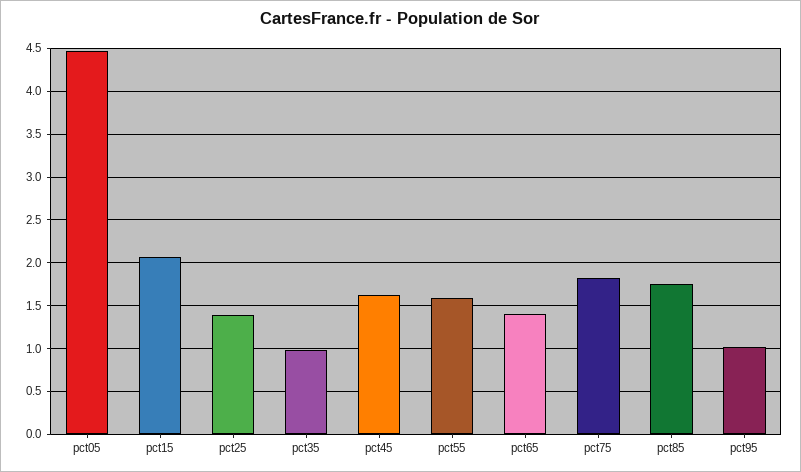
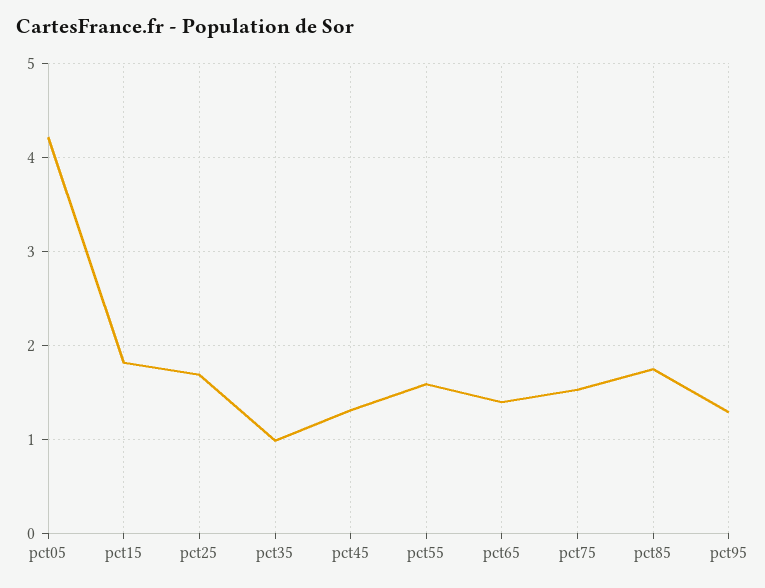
  {
-   "pct05": 4.5,
+   "pct05": 4.2,
-   "pct15": 2.1,
+   "pct15": 1.8,
-   "pct25": 1.4,
+   "pct25": 1.7,
    "pct35": 1,
-   "pct45": 1.6,
+   "pct45": 1.3,
    "pct55": 1.6,
    "pct65": 1.4,
-   "pct75": 1.8,
+   "pct75": 1.5,
    "pct85": 1.7,
-   "pct95": 1
+   "pct95": 1.3
  }

